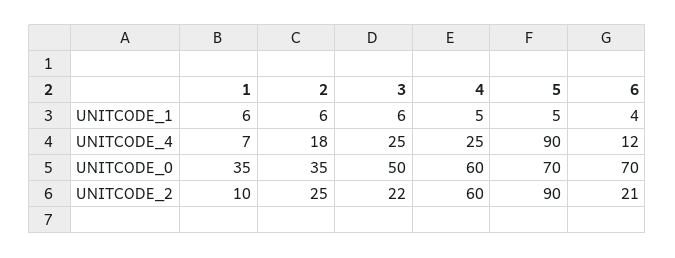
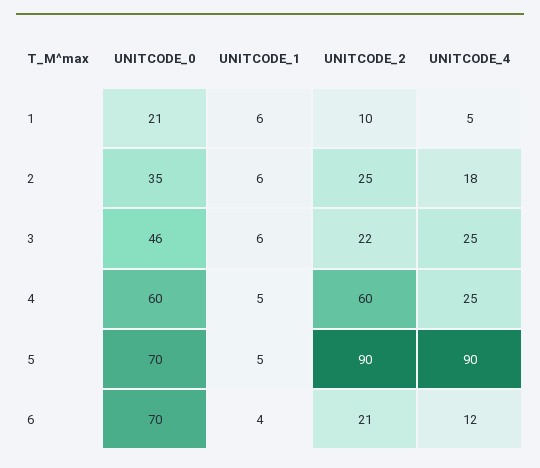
  {
    "1": {
      "UNITCODE_1": 6,
-     "UNITCODE_4": 7,
+     "UNITCODE_4": 5,
-     "UNITCODE_0": 35,
+     "UNITCODE_0": 21,
      "UNITCODE_2": 10
    },
    "2": {
      "UNITCODE_1": 6,
      "UNITCODE_4": 18,
      "UNITCODE_0": 35,
      "UNITCODE_2": 25
    },
    "3": {
      "UNITCODE_1": 6,
      "UNITCODE_4": 25,
-     "UNITCODE_0": 50,
+     "UNITCODE_0": 46,
      "UNITCODE_2": 22
    },
    "4": {
      "UNITCODE_1": 5,
      "UNITCODE_4": 25,
      "UNITCODE_0": 60,
      "UNITCODE_2": 60
    },
    "5": {
      "UNITCODE_1": 5,
      "UNITCODE_4": 90,
      "UNITCODE_0": 70,
      "UNITCODE_2": 90
    },
    "6": {
      "UNITCODE_1": 4,
      "UNITCODE_4": 12,
      "UNITCODE_0": 70,
      "UNITCODE_2": 21
    }
  }

